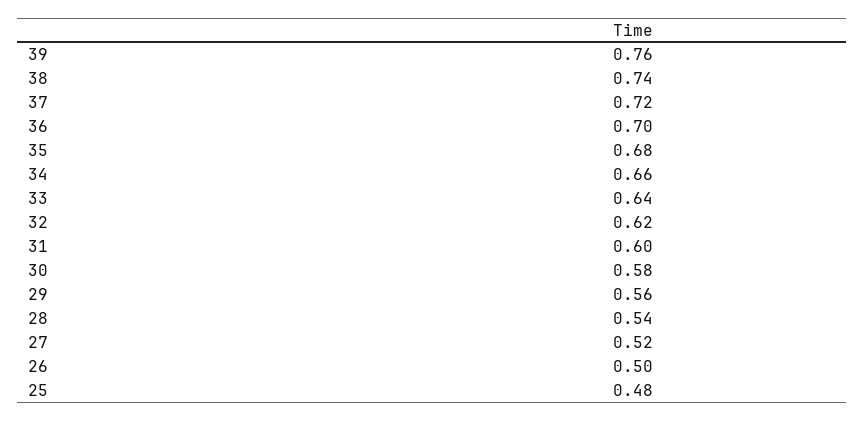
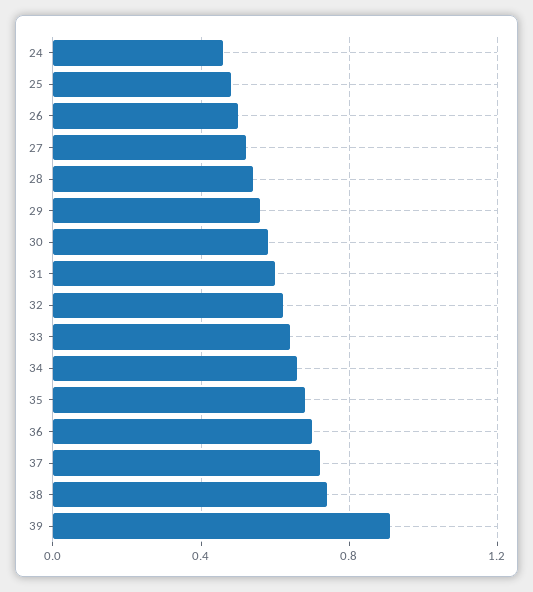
  {
-   "39": 0.76,
+   "39": 0.9,
    "38": 0.74,
    "37": 0.72,
    "36": 0.7,
    "35": 0.68,
    "34": 0.66,
    "33": 0.64,
    "32": 0.62,
    "31": 0.6,
    "30": 0.58,
    "29": 0.56,
    "28": 0.54,
    "27": 0.52,
    "26": 0.5,
-   "25": 0.48
+   "25": 0.48,
+   "24": 0.45
  }

